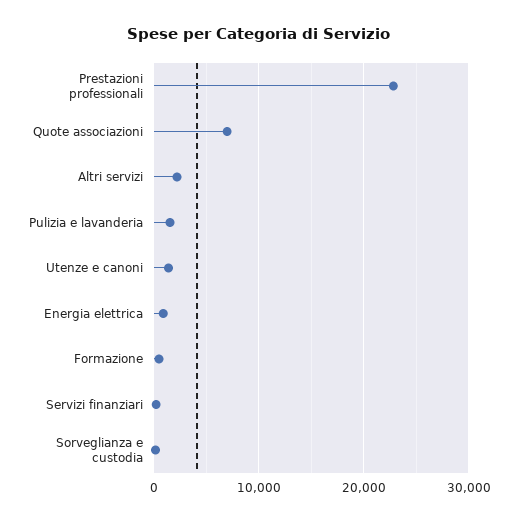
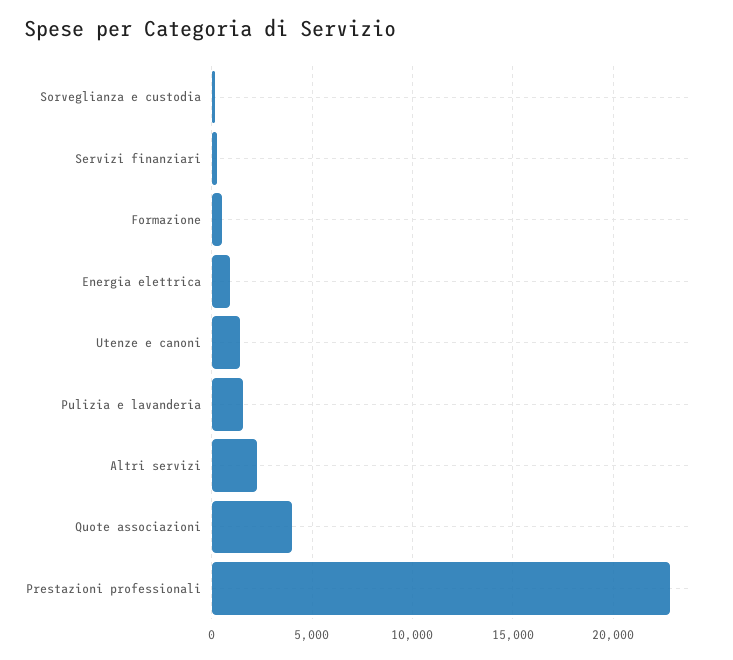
  {
    "Prestazioni professionali": 23000,
-   "Quote associazioni": 7000,
+   "Quote associazioni": 4000,
    "Altri servizi": 2000,
    "Pulizia e lavanderia": 1500,
    "Utenze e canoni": 1500,
    "Energia elettrica": 1000,
    "Formazione": 500,
    "Servizi finanziari": 500,
    "Sorveglianza e custodia": 0
  }

